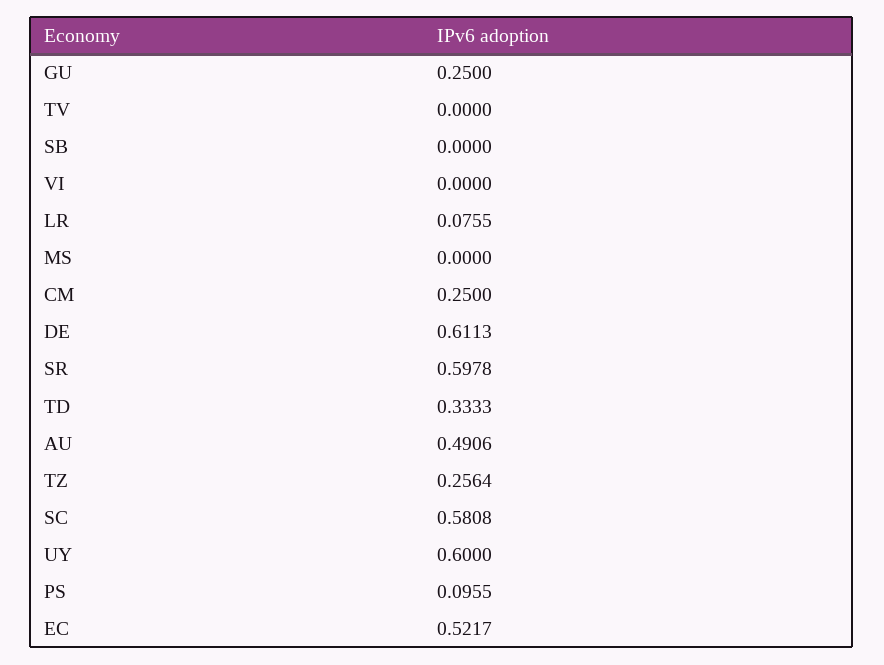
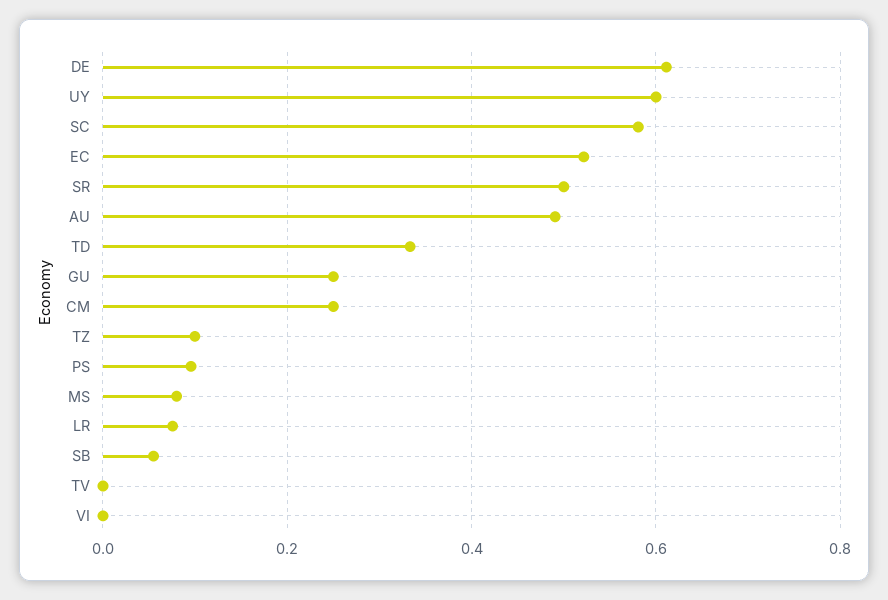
  {
    "GU": 0.25,
    "TV": 0,
-   "SB": 0,
+   "SB": 0.06,
    "VI": 0,
    "LR": 0.0755,
-   "MS": 0,
+   "MS": 0.08,
    "CM": 0.25,
    "DE": 0.6113,
-   "SR": 0.5978,
+   "SR": 0.5,
    "TD": 0.3333,
    "AU": 0.4906,
-   "TZ": 0.2564,
+   "TZ": 0.1,
    "SC": 0.5808,
    "UY": 0.6,
    "PS": 0.0955,
    "EC": 0.5217
  }

